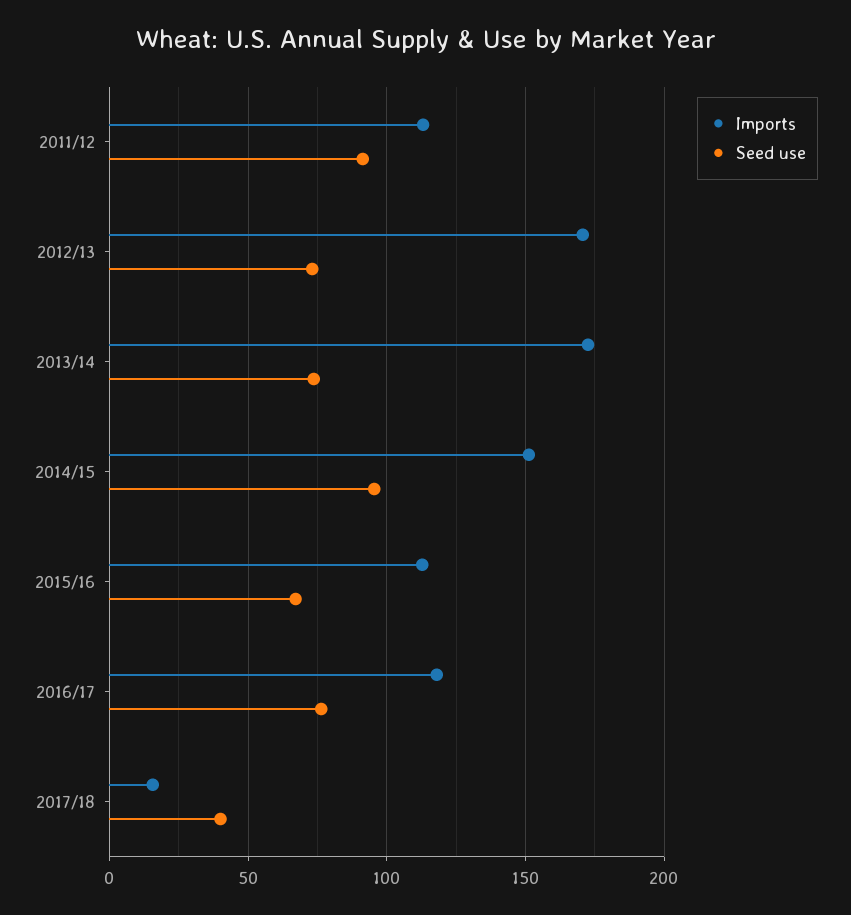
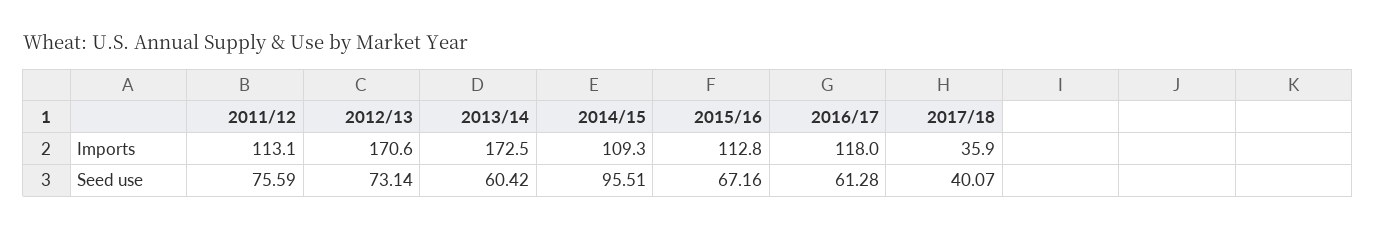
  {
    "Imports": {
      "2011/12": 113.1,
      "2012/13": 170.6,
      "2013/14": 172.5,
-     "2014/15": 150,
+     "2014/15": 109.3,
      "2015/16": 112.8,
      "2016/17": 118,
-     "2017/18": 15
+     "2017/18": 35.9
    },
    "Seed use": {
-     "2011/12": 90,
+     "2011/12": 75.59,
      "2012/13": 73.14,
-     "2013/14": 75,
+     "2013/14": 60.42,
      "2014/15": 95.51,
      "2015/16": 67.16,
-     "2016/17": 75,
+     "2016/17": 61.28,
      "2017/18": 40.07
    }
  }

